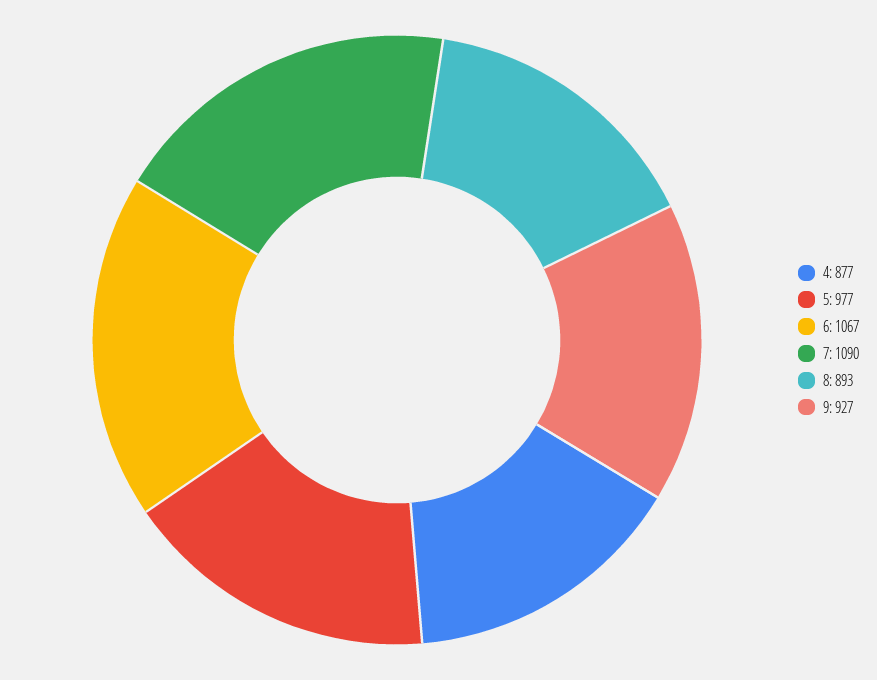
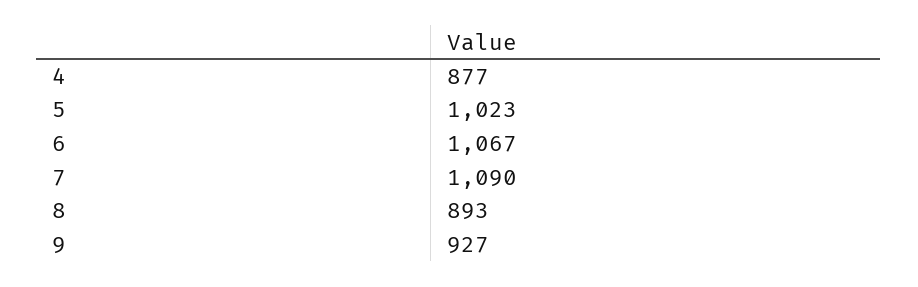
  {
    "4": 877,
-   "5": 977,
+   "5": 1023,
    "6": 1067,
    "7": 1090,
    "8": 893,
    "9": 927
  }

